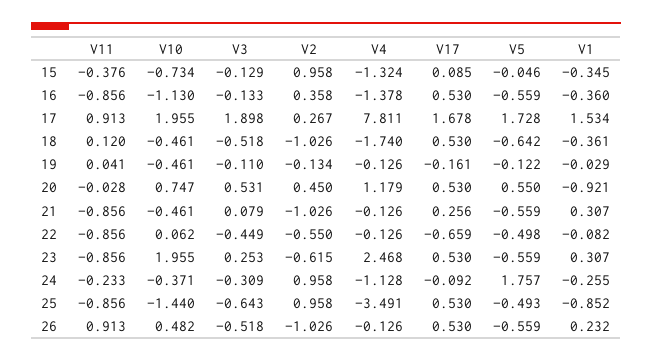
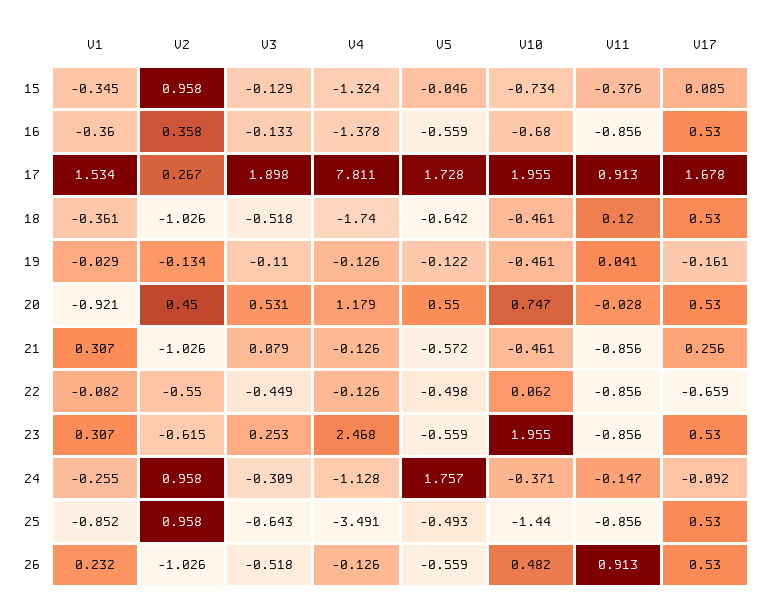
  {
    "V11": {
      "15": -0.376,
      "16": -0.856,
      "17": 0.913,
      "18": 0.12,
      "19": 0.041,
      "20": -0.028,
      "21": -0.856,
      "22": -0.856,
      "23": -0.856,
-     "24": -0.233,
+     "24": -0.147,
      "25": -0.856,
      "26": 0.913
    },
    "V10": {
      "15": -0.734,
-     "16": -1.13,
+     "16": -0.68,
      "17": 1.955,
      "18": -0.461,
      "19": -0.461,
      "20": 0.747,
      "21": -0.461,
      "22": 0.062,
      "23": 1.955,
      "24": -0.371,
      "25": -1.44,
      "26": 0.482
    },
    "V3": {
      "15": -0.129,
      "16": -0.133,
      "17": 1.898,
      "18": -0.518,
      "19": -0.11,
      "20": 0.531,
      "21": 0.079,
      "22": -0.449,
      "23": 0.253,
      "24": -0.309,
      "25": -0.643,
      "26": -0.518
    },
    "V2": {
      "15": 0.958,
      "16": 0.358,
      "17": 0.267,
      "18": -1.026,
      "19": -0.134,
      "20": 0.45,
      "21": -1.026,
      "22": -0.55,
      "23": -0.615,
      "24": 0.958,
      "25": 0.958,
      "26": -1.026
    },
    "V4": {
      "15": -1.324,
      "16": -1.378,
      "17": 7.811,
      "18": -1.74,
      "19": -0.126,
      "20": 1.179,
      "21": -0.126,
      "22": -0.126,
      "23": 2.468,
      "24": -1.128,
      "25": -3.491,
      "26": -0.126
    },
    "V17": {
      "15": 0.085,
      "16": 0.53,
      "17": 1.678,
      "18": 0.53,
      "19": -0.161,
      "20": 0.53,
      "21": 0.256,
      "22": -0.659,
      "23": 0.53,
      "24": -0.092,
      "25": 0.53,
      "26": 0.53
    },
    "V5": {
      "15": -0.046,
      "16": -0.559,
      "17": 1.728,
      "18": -0.642,
      "19": -0.122,
      "20": 0.55,
-     "21": -0.559,
+     "21": -0.572,
      "22": -0.498,
      "23": -0.559,
      "24": 1.757,
      "25": -0.493,
      "26": -0.559
    },
    "V1": {
      "15": -0.345,
      "16": -0.36,
      "17": 1.534,
      "18": -0.361,
      "19": -0.029,
      "20": -0.921,
      "21": 0.307,
      "22": -0.082,
      "23": 0.307,
      "24": -0.255,
      "25": -0.852,
      "26": 0.232
    }
  }

